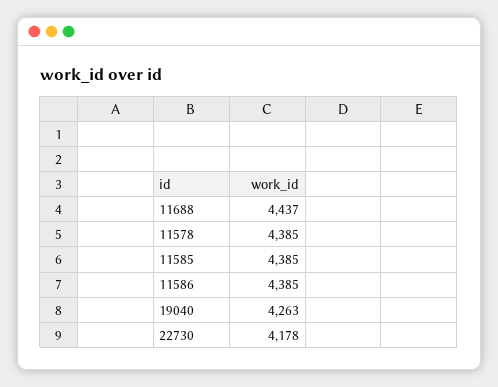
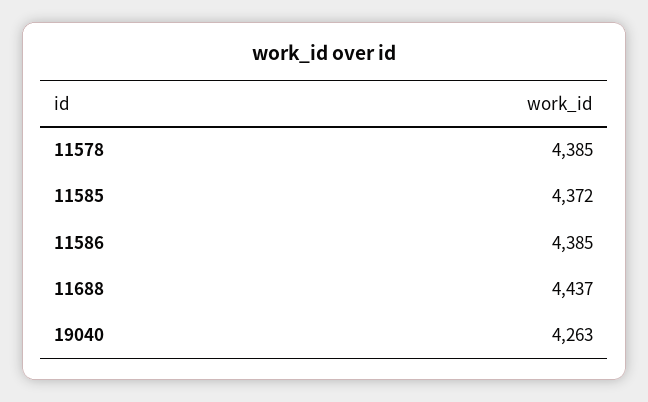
  {
    "11688": 4437,
    "11578": 4385,
-   "11585": 4385,
+   "11585": 4372,
    "11586": 4385,
-   "19040": 4263,
+   "19040": 4263
-   "22730": 4178
  }

